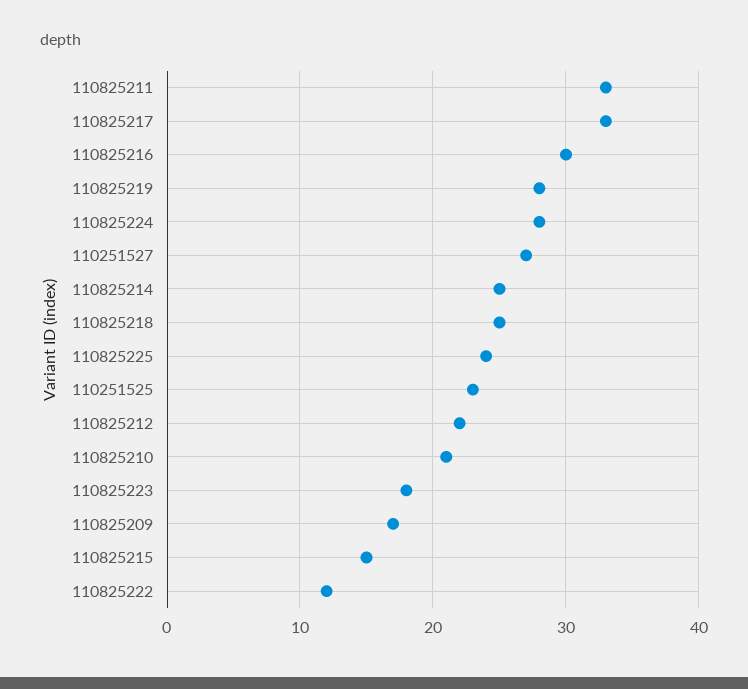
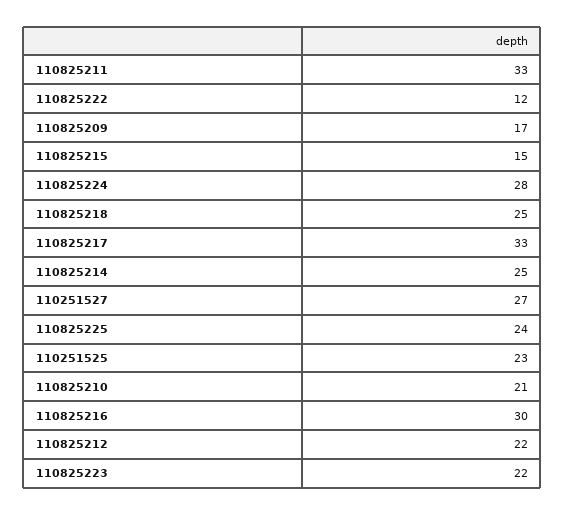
  {
    "110825211": 33,
    "110825217": 33,
    "110825216": 30,
-   "110825219": 28,
    "110825224": 28,
    "110251527": 27,
    "110825214": 25,
    "110825218": 25,
    "110825225": 24,
    "110251525": 23,
    "110825212": 22,
    "110825210": 21,
-   "110825223": 18,
+   "110825223": 22,
    "110825209": 17,
    "110825215": 15,
    "110825222": 12
  }

